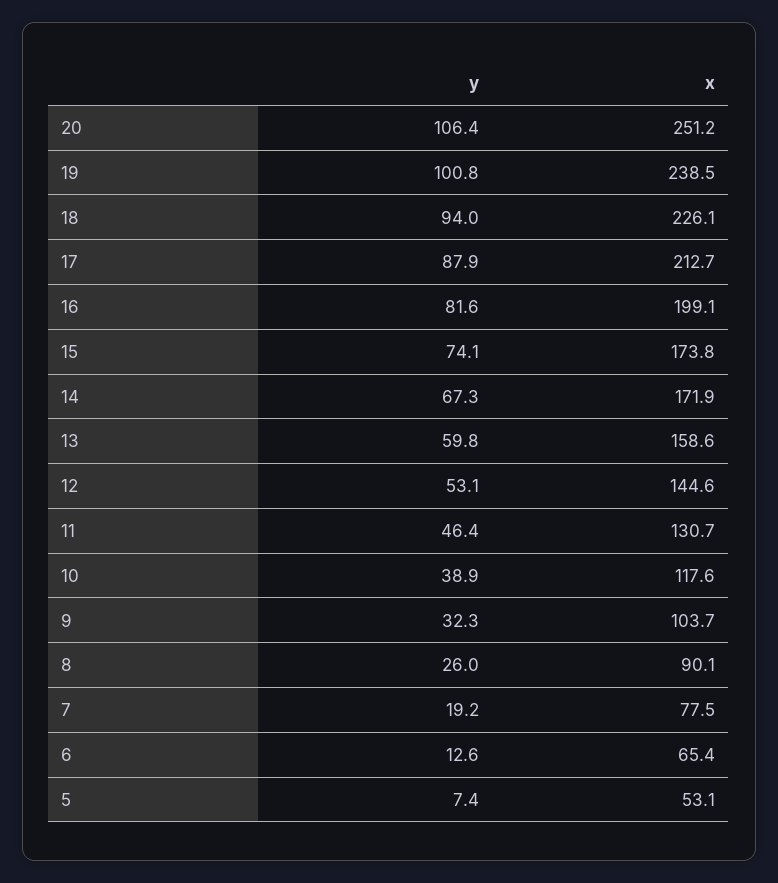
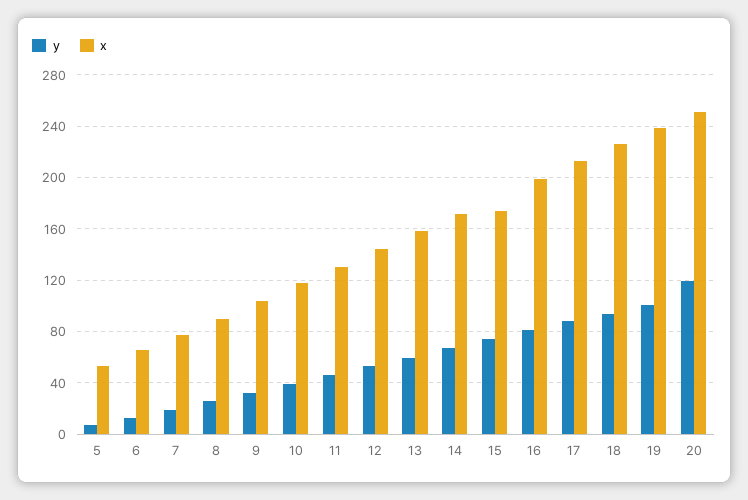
  {
    "y": {
-     "20": 106.4,
+     "20": 120,
      "19": 100.8,
      "18": 94,
      "17": 87.9,
      "16": 81.6,
      "15": 74.1,
      "14": 67.3,
      "13": 59.8,
      "12": 53.1,
      "11": 46.4,
      "10": 38.9,
      "9": 32.3,
      "8": 26,
      "7": 19.2,
      "6": 12.6,
      "5": 7.4
    },
    "x": {
      "20": 251.2,
      "19": 238.5,
      "18": 226.1,
      "17": 212.7,
      "16": 199.1,
      "15": 173.8,
      "14": 171.9,
      "13": 158.6,
      "12": 144.6,
      "11": 130.7,
      "10": 117.6,
      "9": 103.7,
      "8": 90.1,
      "7": 77.5,
      "6": 65.4,
      "5": 53.1
    }
  }

